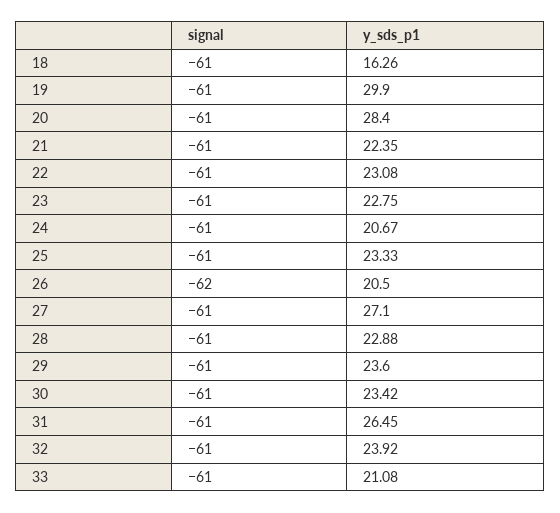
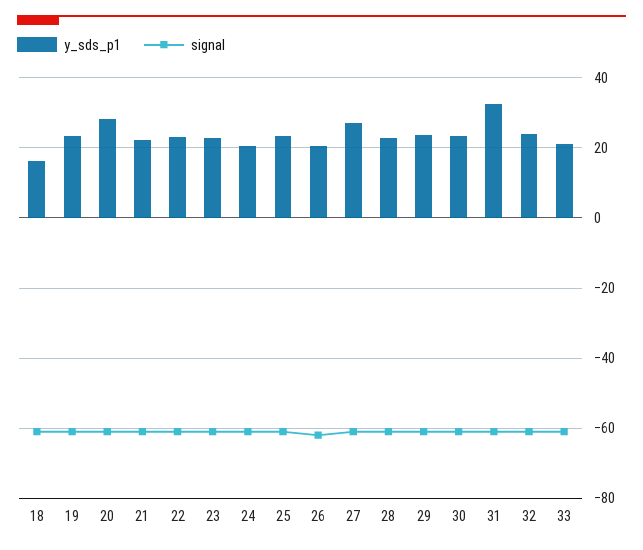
  {
    "signal": {
      "18": -61,
      "19": -61,
      "20": -61,
      "21": -61,
      "22": -61,
      "23": -61,
      "24": -61,
      "25": -61,
      "26": -62,
      "27": -61,
      "28": -61,
      "29": -61,
      "30": -61,
      "31": -61,
      "32": -61,
      "33": -61
    },
    "y_sds_p1": {
      "18": 16.26,
-     "19": 29.9,
+     "19": 24,
      "20": 28.4,
      "21": 22.35,
      "22": 23.08,
      "23": 22.75,
      "24": 20.67,
      "25": 23.33,
      "26": 20.5,
      "27": 27.1,
      "28": 22.88,
      "29": 23.6,
      "30": 23.42,
-     "31": 26.45,
+     "31": 32,
      "32": 23.92,
      "33": 21.08
    }
  }

